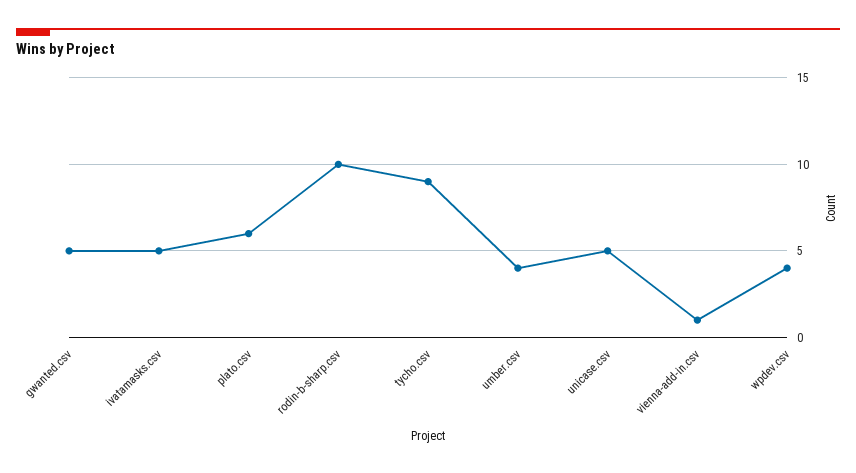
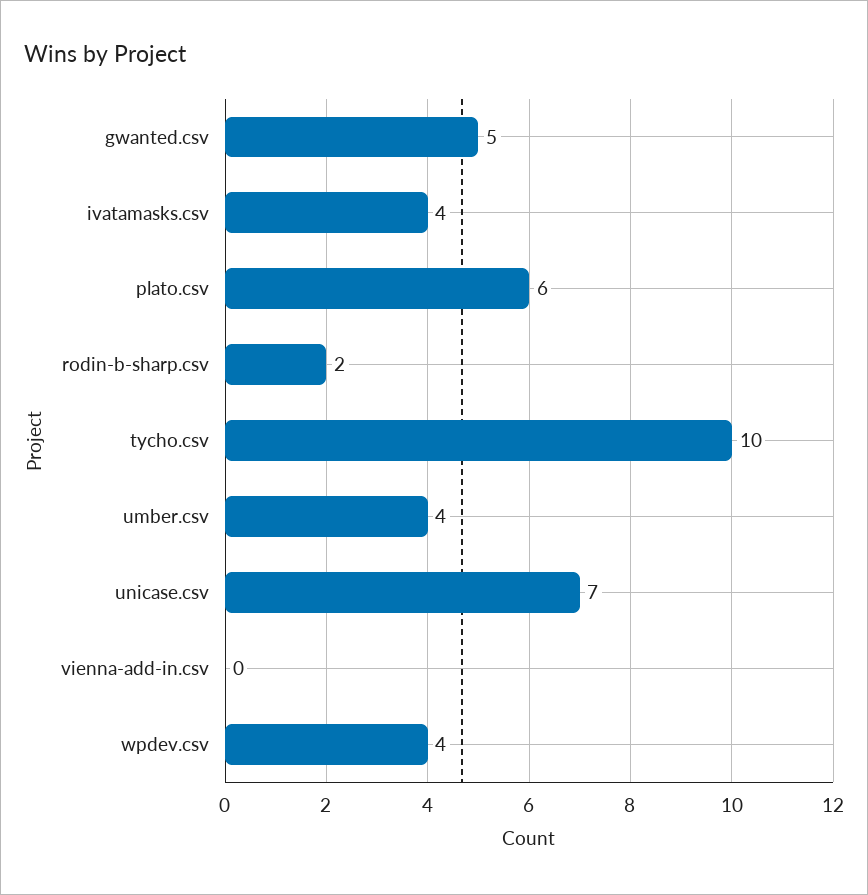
  {
    "gwanted.csv": 5,
-   "ivatamasks.csv": 5,
+   "ivatamasks.csv": 4,
    "plato.csv": 6,
-   "rodin-b-sharp.csv": 10,
+   "rodin-b-sharp.csv": 2,
-   "tycho.csv": 9,
+   "tycho.csv": 10,
    "umber.csv": 4,
-   "unicase.csv": 5,
+   "unicase.csv": 7,
-   "vienna-add-in.csv": 1,
+   "vienna-add-in.csv": 0,
    "wpdev.csv": 4
  }

